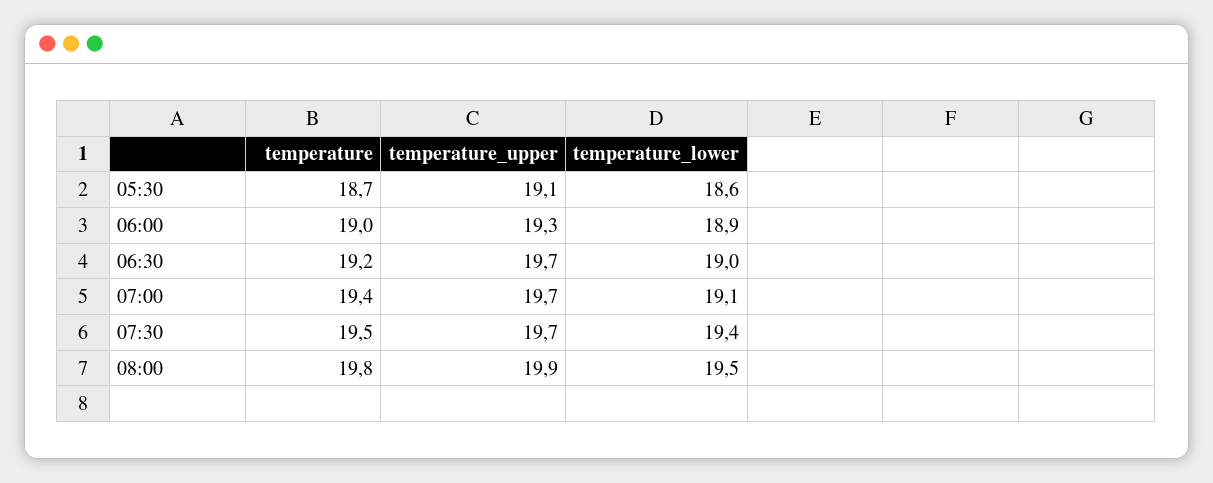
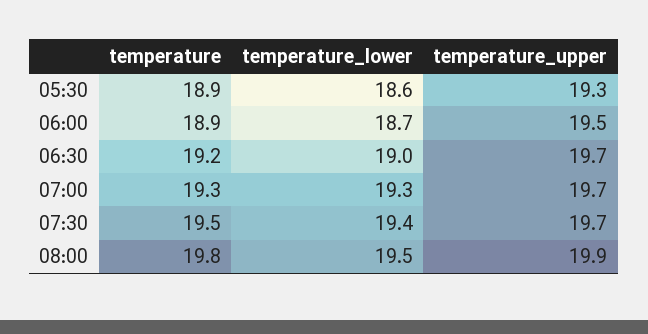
  {
    "temperature": {
-     "05:30": 18.7,
+     "05:30": 18.9,
-     "06:00": 19,
+     "06:00": 18.9,
      "06:30": 19.2,
-     "07:00": 19.4,
+     "07:00": 19.3,
      "07:30": 19.5,
      "08:00": 19.8
    },
    "temperature_upper": {
-     "05:30": 19.1,
+     "05:30": 19.3,
-     "06:00": 19.3,
+     "06:00": 19.5,
      "06:30": 19.7,
      "07:00": 19.7,
      "07:30": 19.7,
      "08:00": 19.9
    },
    "temperature_lower": {
      "05:30": 18.6,
-     "06:00": 18.9,
+     "06:00": 18.7,
      "06:30": 19,
-     "07:00": 19.1,
+     "07:00": 19.3,
      "07:30": 19.4,
      "08:00": 19.5
    }
  }

